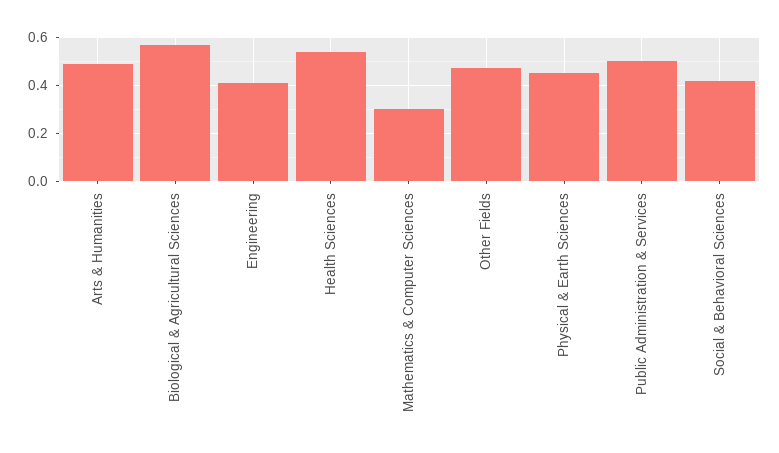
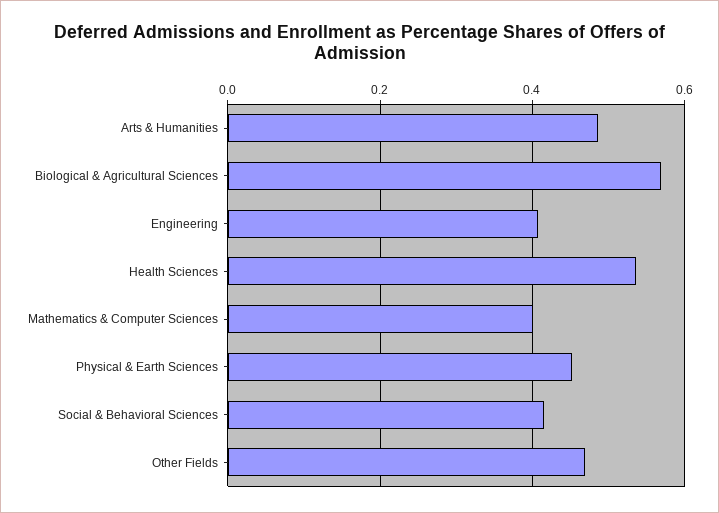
  {
    "Arts & Humanities": 0.48,
    "Biological & Agricultural Sciences": 0.56,
    "Engineering": 0.4,
    "Health Sciences": 0.54,
-   "Mathematics & Computer Sciences": 0.3,
+   "Mathematics & Computer Sciences": 0.4,
    "Other Fields": 0.46,
    "Physical & Earth Sciences": 0.46,
-   "Public Administration & Services": 0.5,
    "Social & Behavioral Sciences": 0.42
  }

